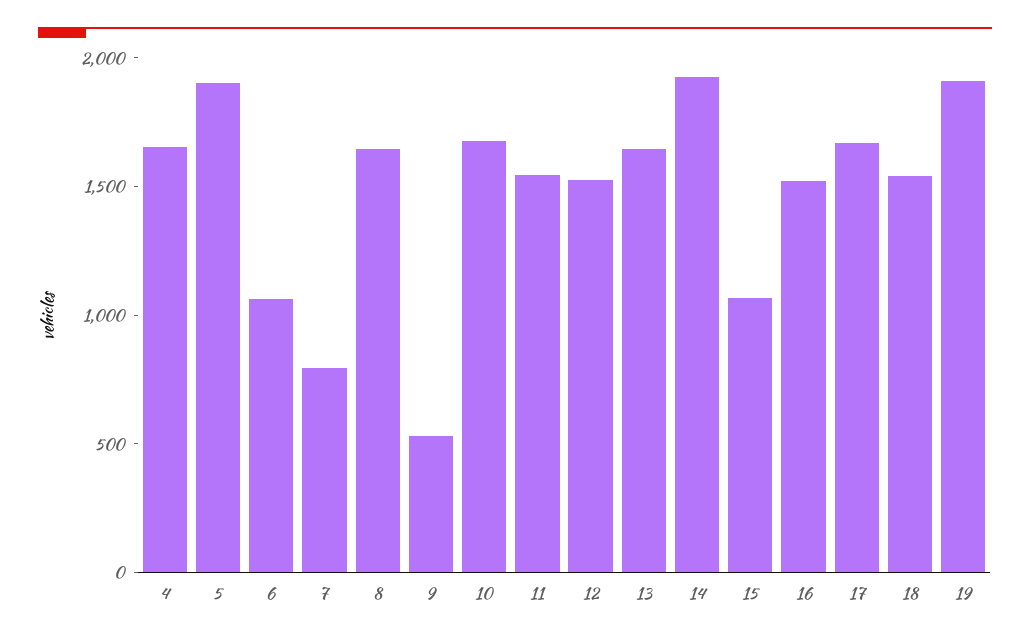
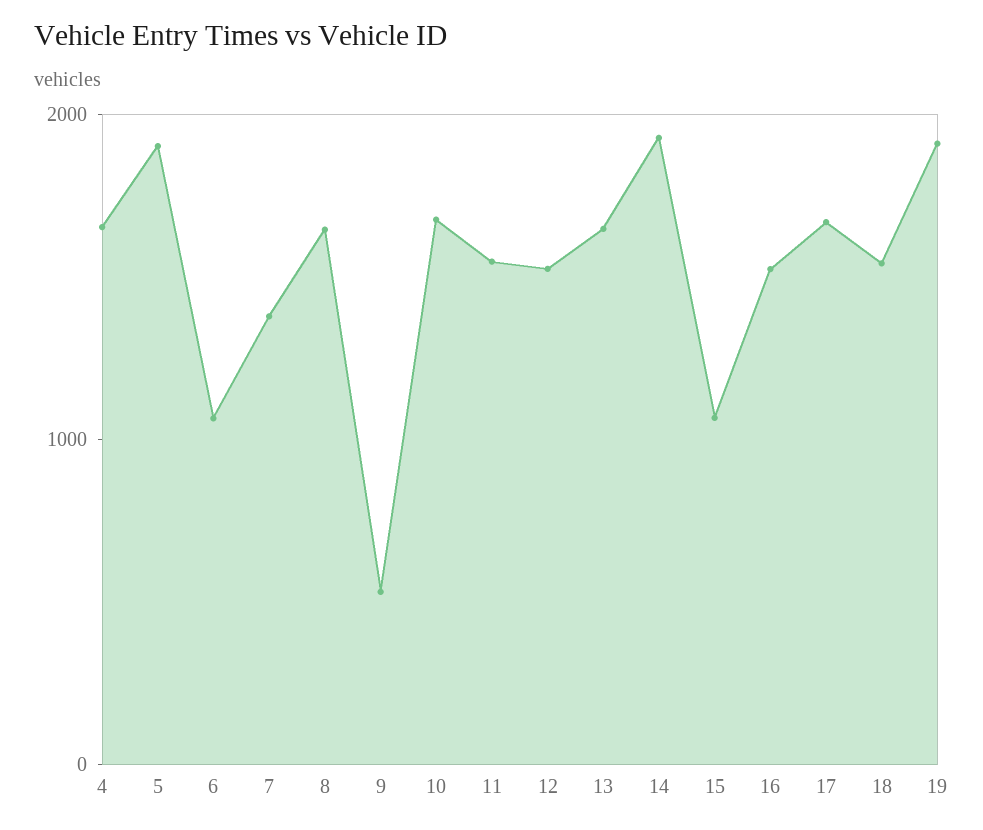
  {
    "4": 1700,
    "5": 1900,
    "6": 1100,
-   "7": 800,
+   "7": 1400,
    "8": 1600,
    "9": 500,
    "10": 1700,
    "11": 1500,
    "12": 1500,
    "13": 1600,
    "14": 1900,
    "15": 1100,
    "16": 1500,
    "17": 1700,
    "18": 1500,
    "19": 1900
  }

